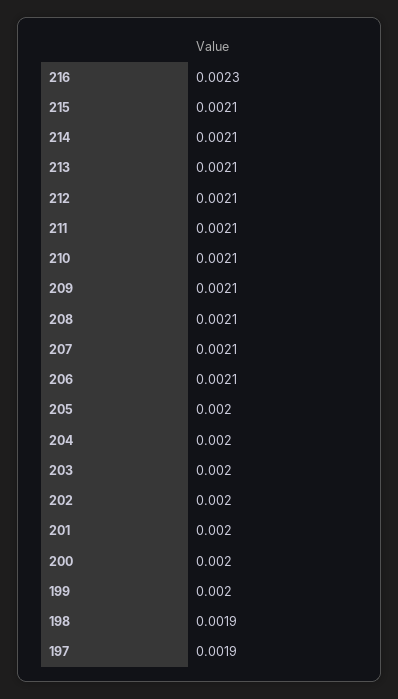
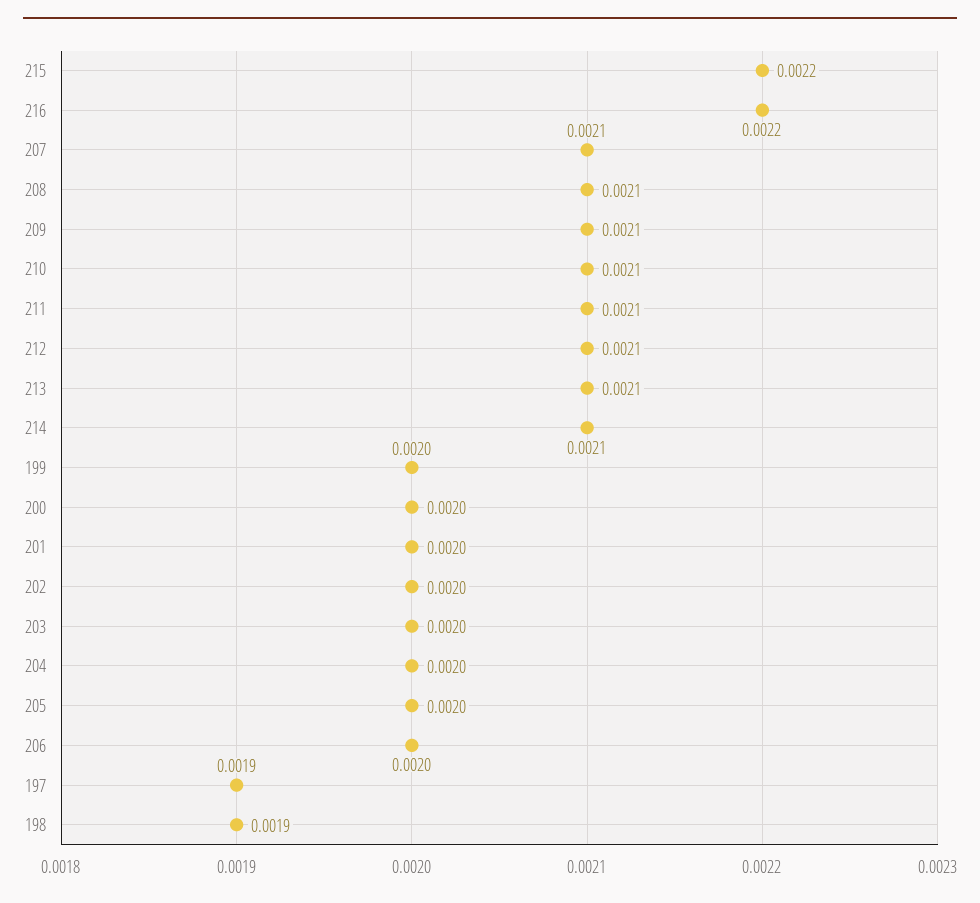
  {
-   "216": 0.0023,
+   "216": 0.0022,
-   "215": 0.0021,
+   "215": 0.0022,
    "214": 0.0021,
    "213": 0.0021,
    "212": 0.0021,
    "211": 0.0021,
    "210": 0.0021,
    "209": 0.0021,
    "208": 0.0021,
    "207": 0.0021,
-   "206": 0.0021,
+   "206": 0.002,
    "205": 0.002,
    "204": 0.002,
    "203": 0.002,
    "202": 0.002,
    "201": 0.002,
    "200": 0.002,
    "199": 0.002,
    "198": 0.0019,
    "197": 0.0019
  }

